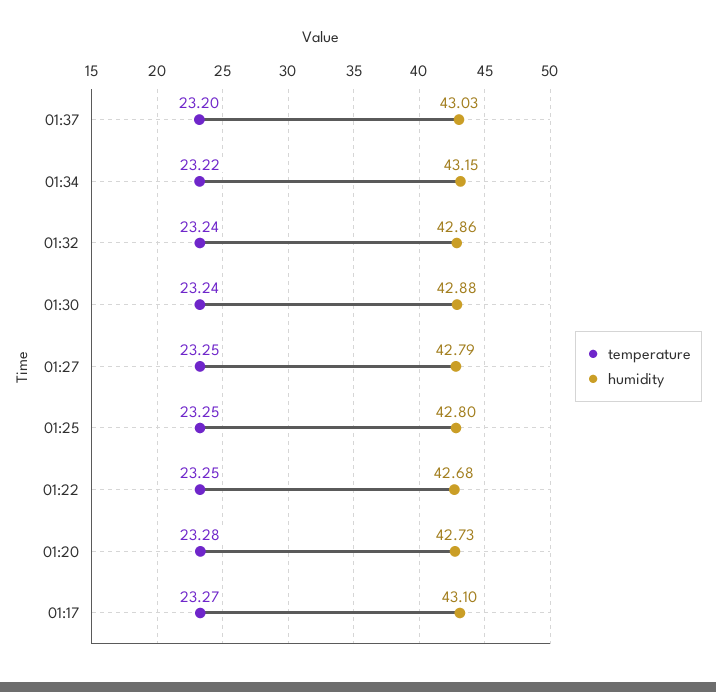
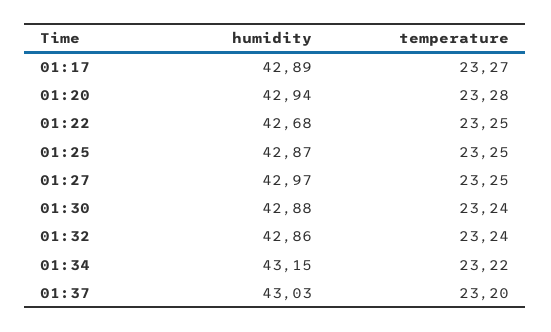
  {
    "temperature": {
      "01:37": 23.2,
      "01:34": 23.22,
      "01:32": 23.24,
      "01:30": 23.24,
      "01:27": 23.25,
      "01:25": 23.25,
      "01:22": 23.25,
      "01:20": 23.28,
      "01:17": 23.27
    },
    "humidity": {
      "01:37": 43.03,
      "01:34": 43.15,
      "01:32": 42.86,
      "01:30": 42.88,
-     "01:27": 42.79,
+     "01:27": 42.97,
-     "01:25": 42.8,
+     "01:25": 42.87,
      "01:22": 42.68,
-     "01:20": 42.73,
+     "01:20": 42.94,
-     "01:17": 43.1
+     "01:17": 42.89
    }
  }

